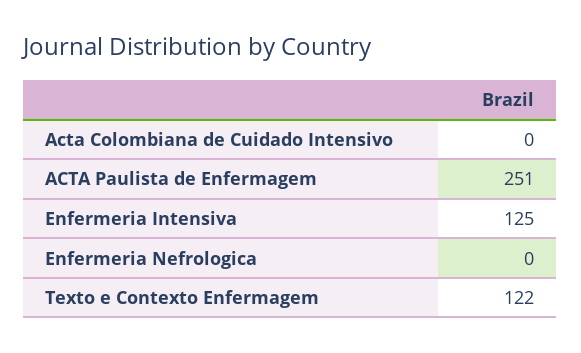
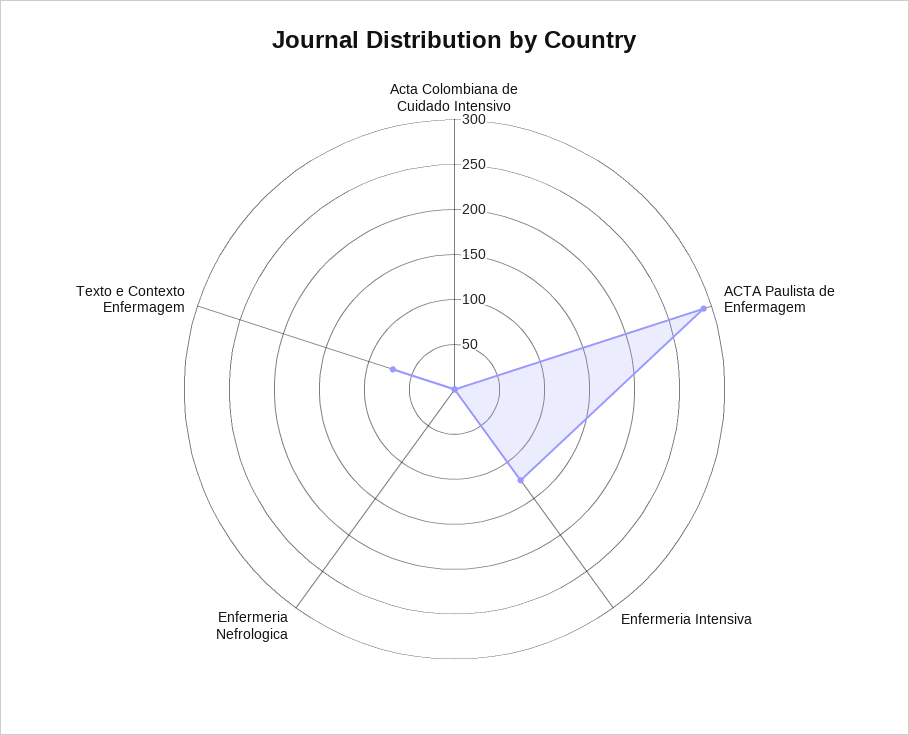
  {
    "Acta Colombiana de Cuidado Intensivo": 0,
-   "ACTA Paulista de Enfermagem": 251,
+   "ACTA Paulista de Enfermagem": 290,
    "Enfermeria Intensiva": 125,
    "Enfermeria Nefrologica": 0,
-   "Texto e Contexto Enfermagem": 122
+   "Texto e Contexto Enfermagem": 70
  }

